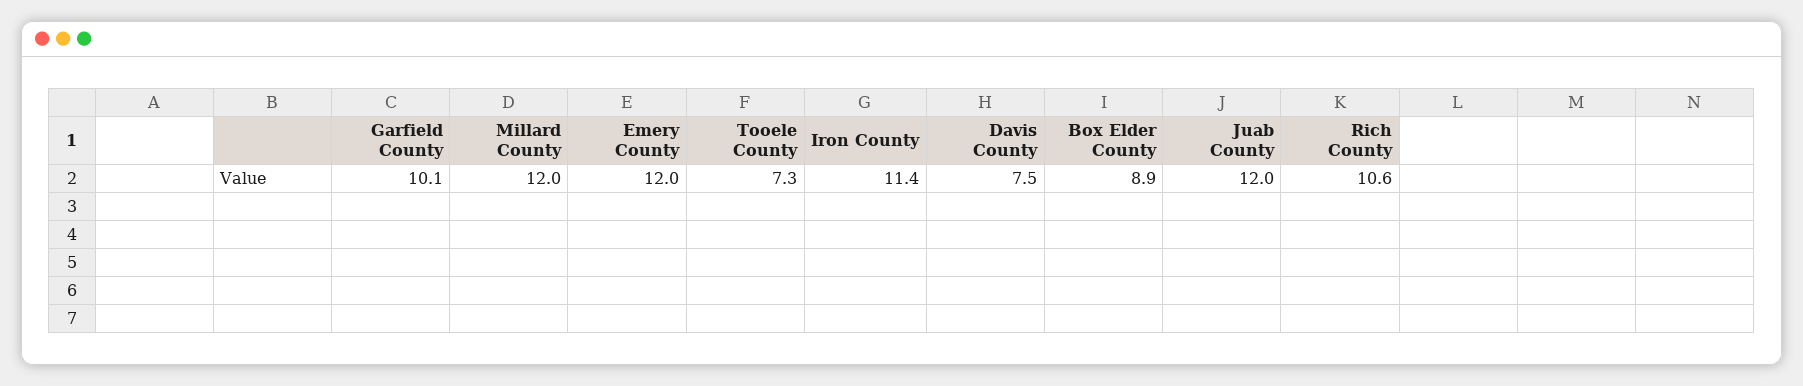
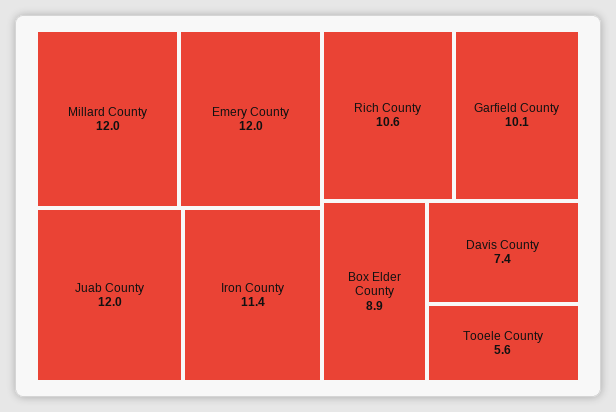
  {
    "Garfield County": 10.1,
    "Millard County": 12,
    "Emery County": 12,
-   "Tooele County": 7.3,
+   "Tooele County": 5.6,
    "Iron County": 11.4,
-   "Davis County": 7.5,
+   "Davis County": 7.4,
    "Box Elder County": 8.9,
    "Juab County": 12,
    "Rich County": 10.6
  }

